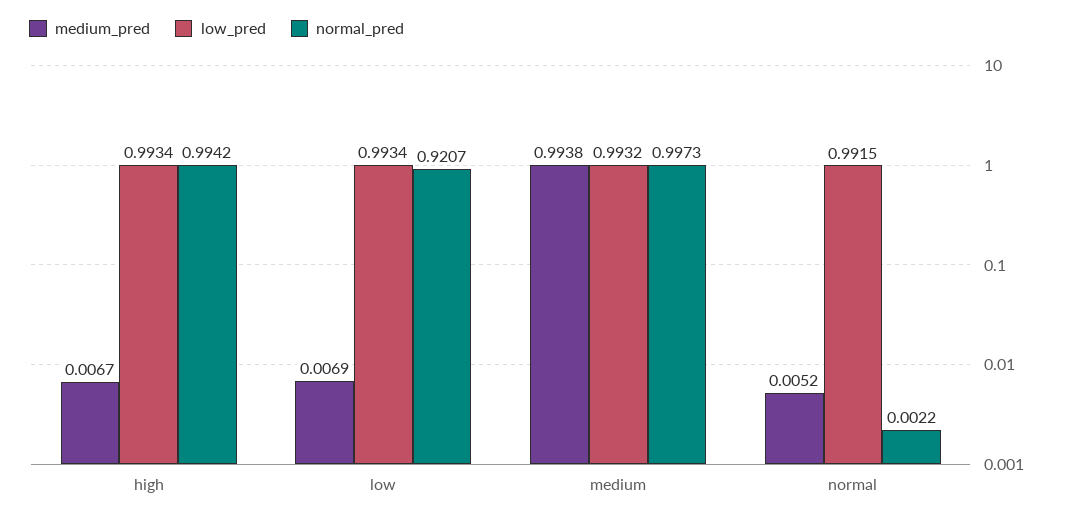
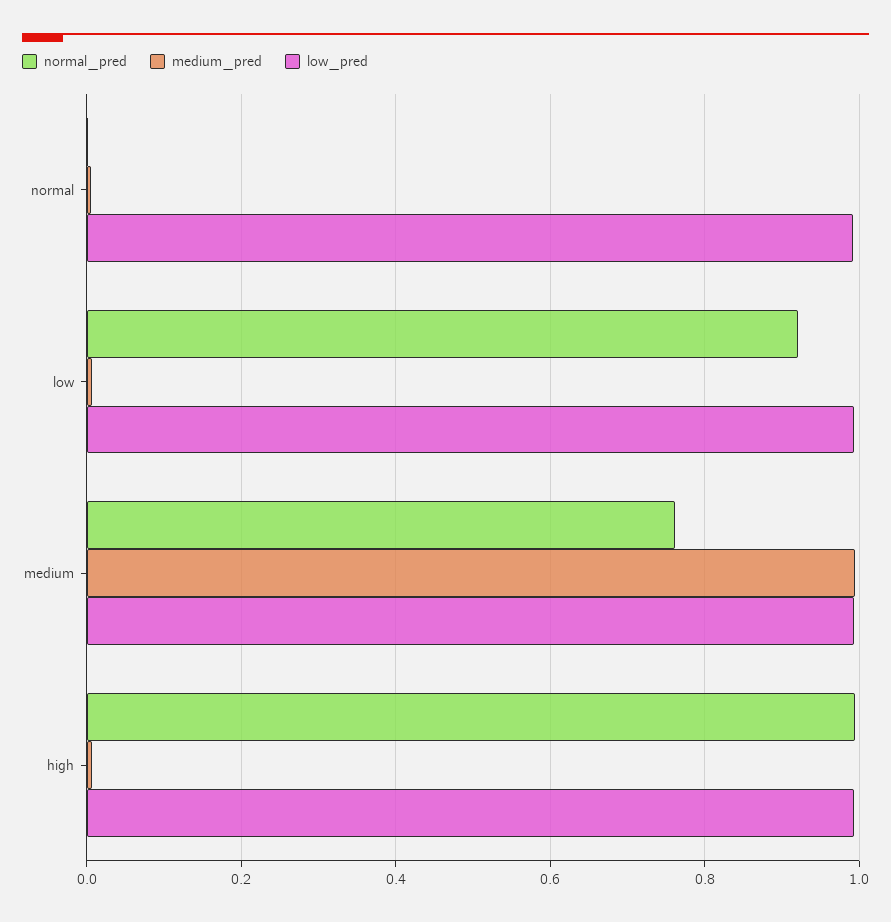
  {
    "medium_pred": {
      "high": 0.0067,
      "low": 0.0069,
      "medium": 0.9938,
      "normal": 0.0052
    },
    "low_pred": {
      "high": 0.9934,
      "low": 0.9934,
      "medium": 0.9932,
      "normal": 0.9915
    },
    "normal_pred": {
      "high": 0.9942,
      "low": 0.9207,
-     "medium": 0.9973,
+     "medium": 0.76,
      "normal": 0.0022
    }
  }

